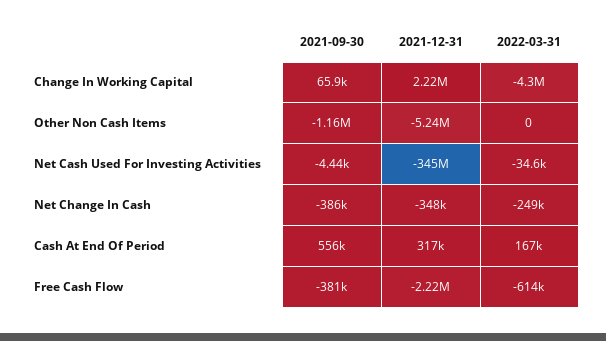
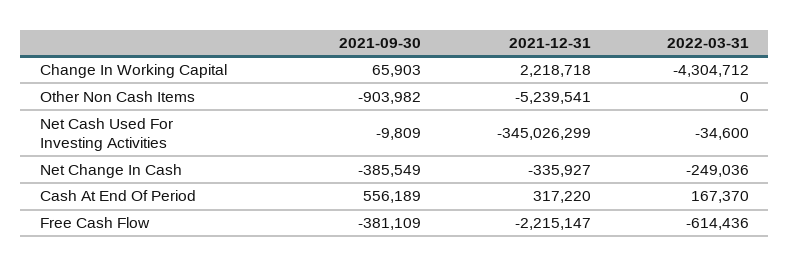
  {
    "2021-09-30": {
      "Change In Working Capital": 65903,
-     "Other Non Cash Items": -1160000,
+     "Other Non Cash Items": -903982,
-     "Net Cash Used For Investing Activities": -4440,
+     "Net Cash Used For Investing Activities": -9809,
      "Net Change In Cash": -385549,
      "Cash At End Of Period": 556189,
      "Free Cash Flow": -381109
    },
    "2021-12-31": {
      "Change In Working Capital": 2218718,
      "Other Non Cash Items": -5239541,
      "Net Cash Used For Investing Activities": -345026299,
-     "Net Change In Cash": -348000,
+     "Net Change In Cash": -335927,
      "Cash At End Of Period": 317220,
      "Free Cash Flow": -2215147
    },
    "2022-03-31": {
      "Change In Working Capital": -4304712,
      "Other Non Cash Items": 0,
      "Net Cash Used For Investing Activities": -34600,
      "Net Change In Cash": -249036,
      "Cash At End Of Period": 167370,
      "Free Cash Flow": -614436
    }
  }

